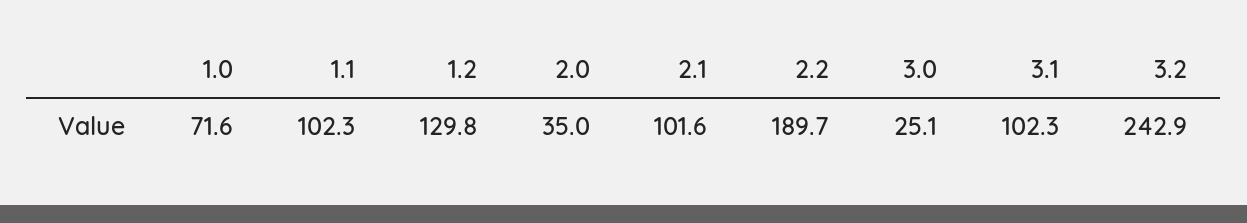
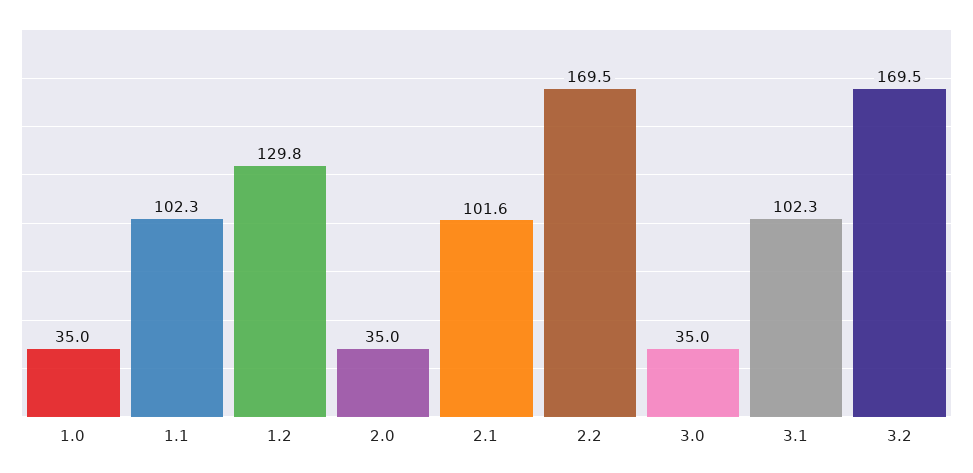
  {
-   "1.0": 71.6,
+   "1.0": 35,
    "1.1": 102.3,
    "1.2": 129.8,
    "2.0": 35,
    "2.1": 101.6,
-   "2.2": 189.7,
+   "2.2": 169.5,
-   "3.0": 25.1,
+   "3.0": 35,
    "3.1": 102.3,
-   "3.2": 242.9
+   "3.2": 169.5
  }

